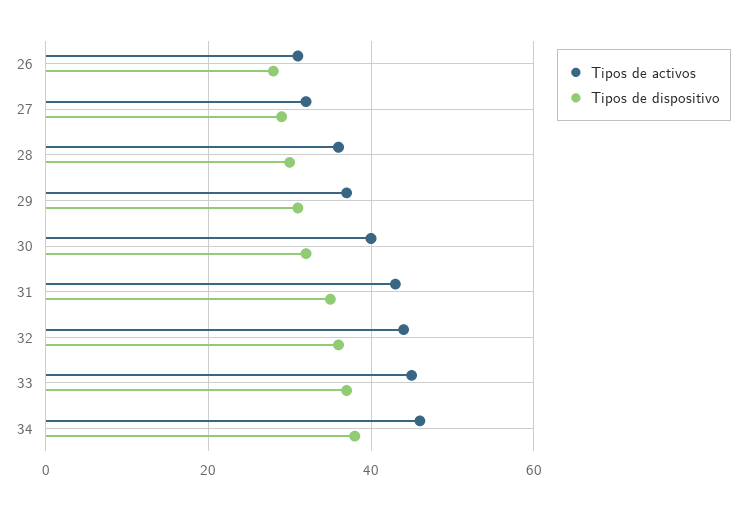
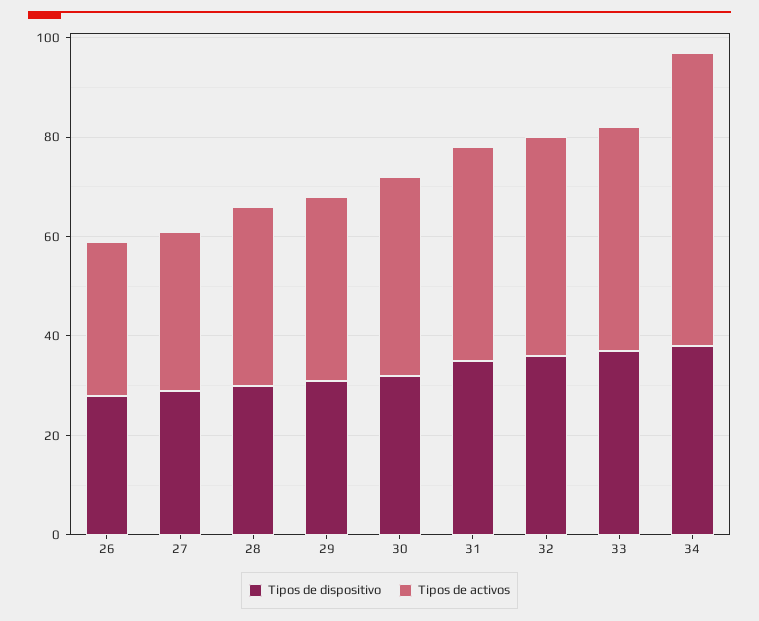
  {
    "Tipos de activos": {
      "26": 30,
      "27": 30,
      "28": 35,
      "29": 35,
      "30": 40,
      "31": 45,
      "32": 45,
      "33": 45,
-     "34": 45
+     "34": 60
    },
    "Tipos de dispositivo": {
      "26": 30,
      "27": 30,
      "28": 30,
      "29": 30,
      "30": 30,
      "31": 35,
      "32": 35,
      "33": 35,
      "34": 40
    }
  }

